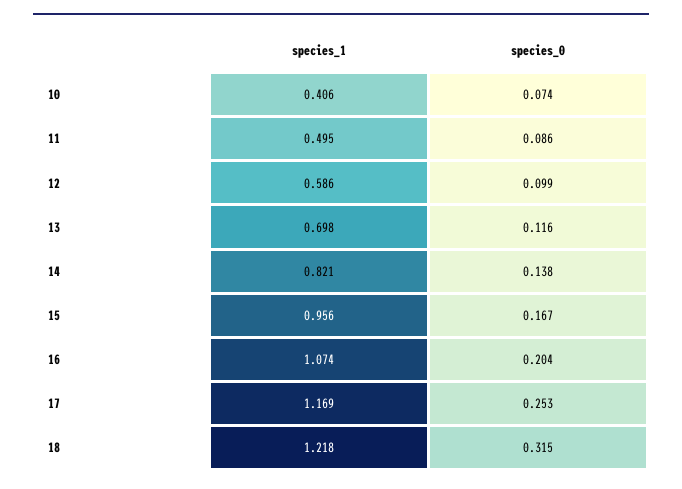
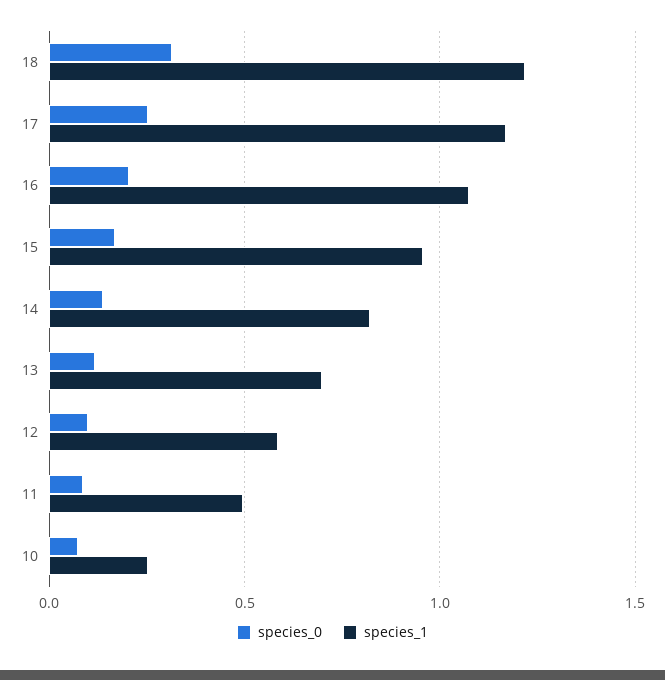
  {
    "species_1": {
-     "10": 0.406,
+     "10": 0.25,
      "11": 0.495,
      "12": 0.586,
      "13": 0.698,
      "14": 0.821,
      "15": 0.956,
      "16": 1.074,
      "17": 1.169,
      "18": 1.218
    },
    "species_0": {
      "10": 0.074,
      "11": 0.086,
      "12": 0.099,
      "13": 0.116,
      "14": 0.138,
      "15": 0.167,
      "16": 0.204,
      "17": 0.253,
      "18": 0.315
    }
  }

